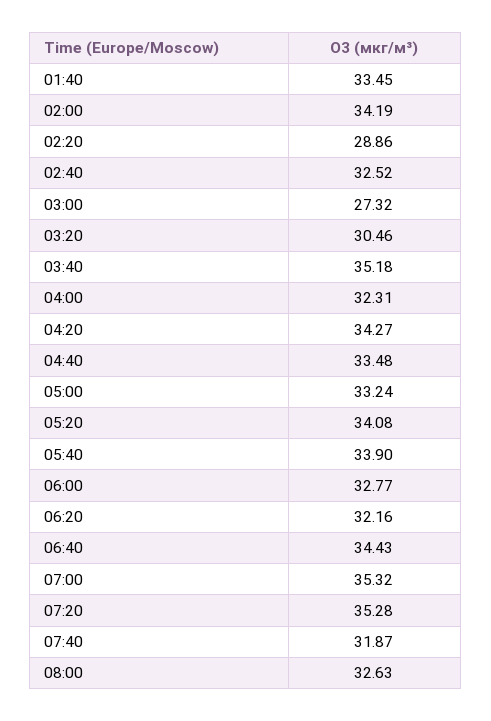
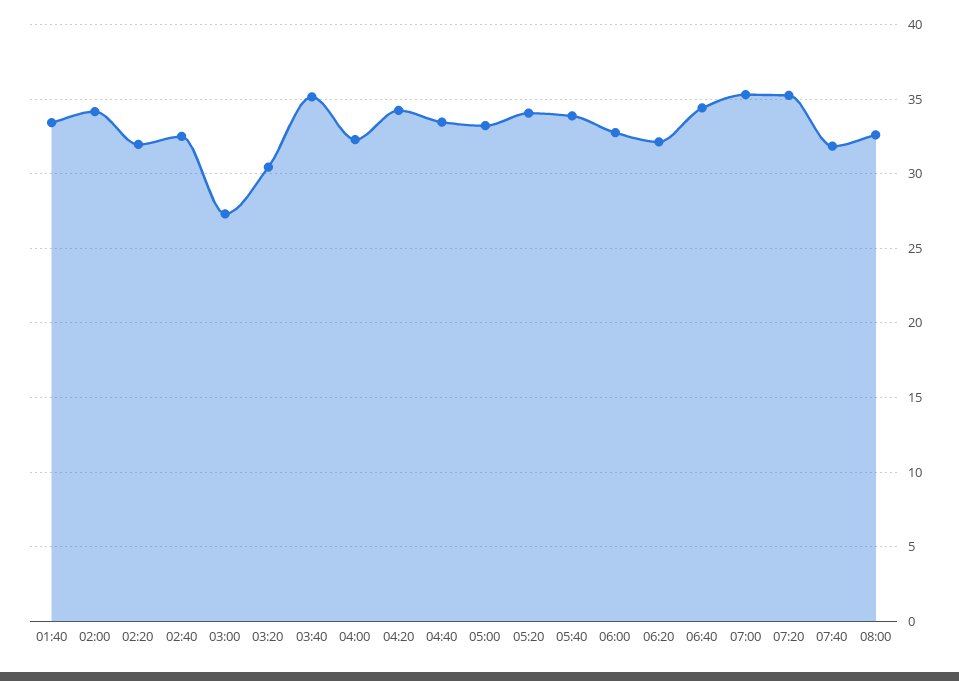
  {
    "01:40": 33.45,
    "02:00": 34.19,
-   "02:20": 28.86,
+   "02:20": 32,
    "02:40": 32.52,
    "03:00": 27.32,
    "03:20": 30.46,
    "03:40": 35.18,
    "04:00": 32.31,
    "04:20": 34.27,
    "04:40": 33.48,
    "05:00": 33.24,
    "05:20": 34.08,
    "05:40": 33.9,
    "06:00": 32.77,
    "06:20": 32.16,
    "06:40": 34.43,
    "07:00": 35.32,
    "07:20": 35.28,
    "07:40": 31.87,
    "08:00": 32.63
  }

